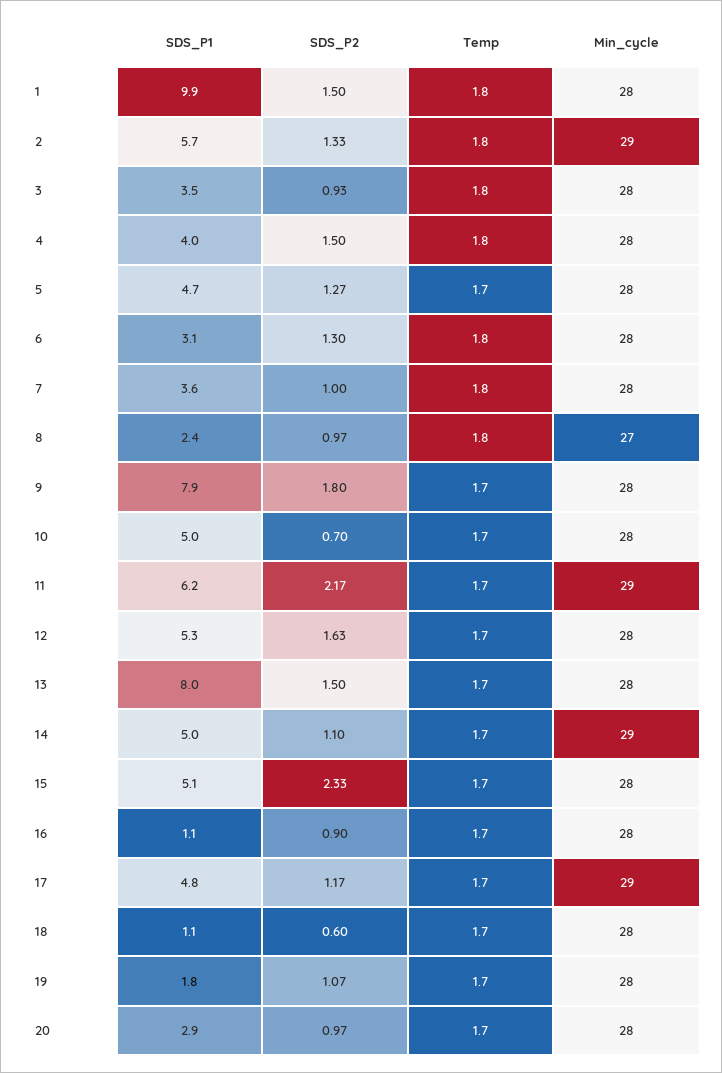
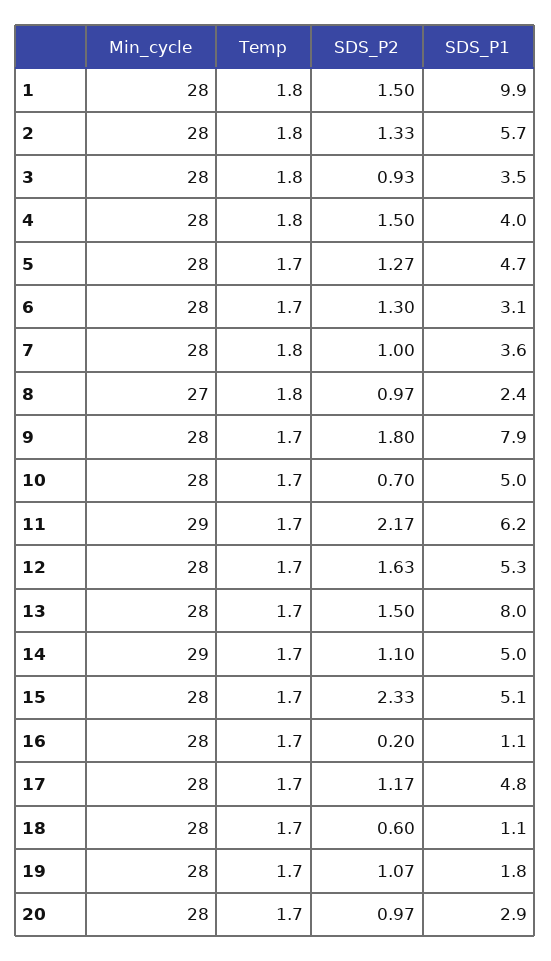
  {
    "SDS_P1": {
      "1": 9.9,
      "2": 5.7,
      "3": 3.5,
      "4": 4,
      "5": 4.7,
      "6": 3.1,
      "7": 3.6,
      "8": 2.4,
      "9": 7.9,
      "10": 5,
      "11": 6.2,
      "12": 5.3,
      "13": 8,
      "14": 5,
      "15": 5.1,
      "16": 1.1,
      "17": 4.8,
      "18": 1.1,
      "19": 1.8,
      "20": 2.9
    },
    "SDS_P2": {
      "1": 1.5,
      "2": 1.33,
      "3": 0.93,
      "4": 1.5,
      "5": 1.27,
      "6": 1.3,
      "7": 1,
      "8": 0.97,
      "9": 1.8,
      "10": 0.7,
      "11": 2.17,
      "12": 1.63,
      "13": 1.5,
      "14": 1.1,
      "15": 2.33,
-     "16": 0.9,
+     "16": 0.2,
      "17": 1.17,
      "18": 0.6,
      "19": 1.07,
      "20": 0.97
    },
    "Temp": {
      "1": 1.8,
      "2": 1.8,
      "3": 1.8,
      "4": 1.8,
      "5": 1.7,
-     "6": 1.8,
+     "6": 1.7,
      "7": 1.8,
      "8": 1.8,
      "9": 1.7,
      "10": 1.7,
      "11": 1.7,
      "12": 1.7,
      "13": 1.7,
      "14": 1.7,
      "15": 1.7,
      "16": 1.7,
      "17": 1.7,
      "18": 1.7,
      "19": 1.7,
      "20": 1.7
    },
    "Min_cycle": {
      "1": 28,
-     "2": 29,
+     "2": 28,
      "3": 28,
      "4": 28,
      "5": 28,
      "6": 28,
      "7": 28,
      "8": 27,
      "9": 28,
      "10": 28,
      "11": 29,
      "12": 28,
      "13": 28,
      "14": 29,
      "15": 28,
      "16": 28,
-     "17": 29,
+     "17": 28,
      "18": 28,
      "19": 28,
      "20": 28
    }
  }

